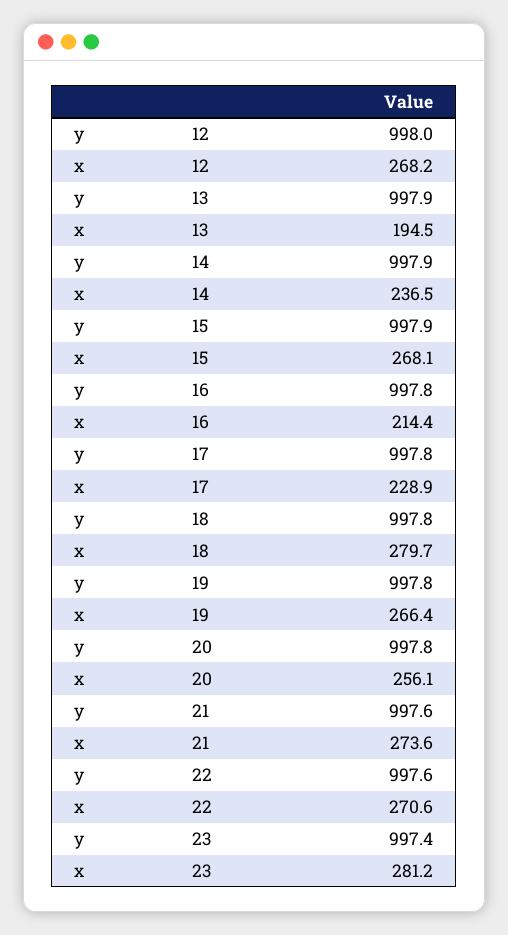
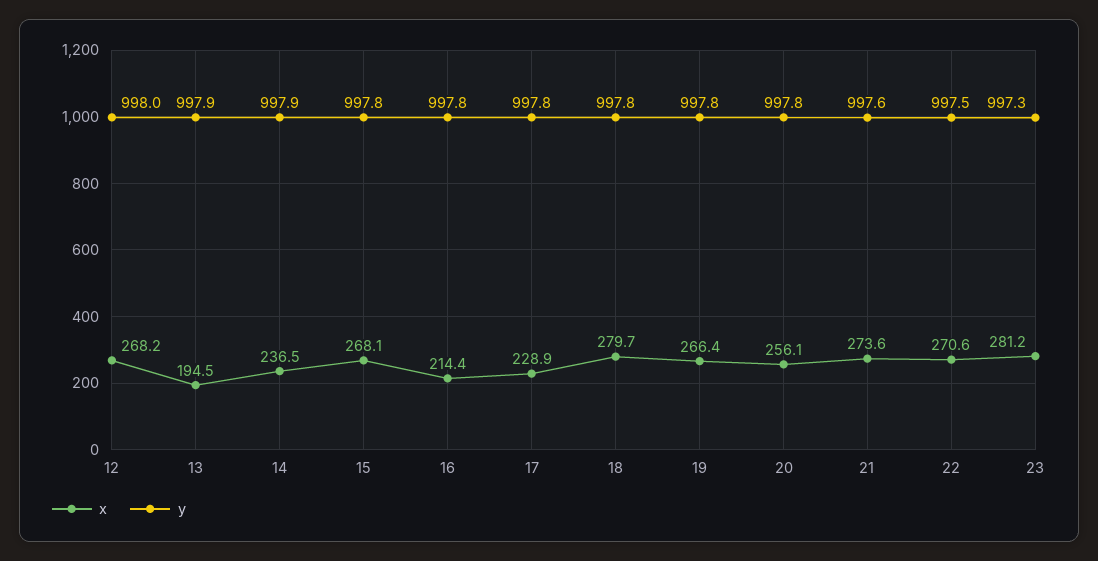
  {
    "y": {
      "12": 998,
      "13": 997.9,
      "14": 997.9,
-     "15": 997.9,
+     "15": 997.8,
      "16": 997.8,
      "17": 997.8,
      "18": 997.8,
      "19": 997.8,
      "20": 997.8,
      "21": 997.6,
-     "22": 997.6,
+     "22": 997.5,
-     "23": 997.4
+     "23": 997.3
    },
    "x": {
      "12": 268.2,
      "13": 194.5,
      "14": 236.5,
      "15": 268.1,
      "16": 214.4,
      "17": 228.9,
      "18": 279.7,
      "19": 266.4,
      "20": 256.1,
      "21": 273.6,
      "22": 270.6,
      "23": 281.2
    }
  }

